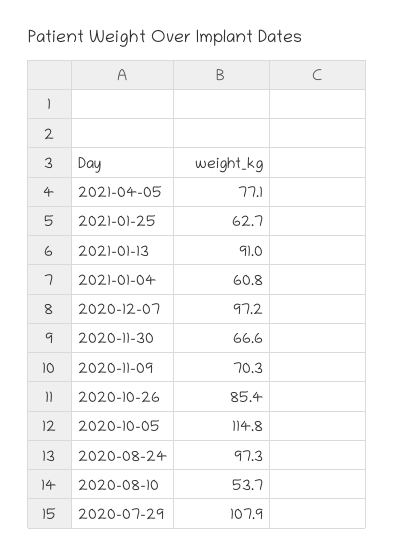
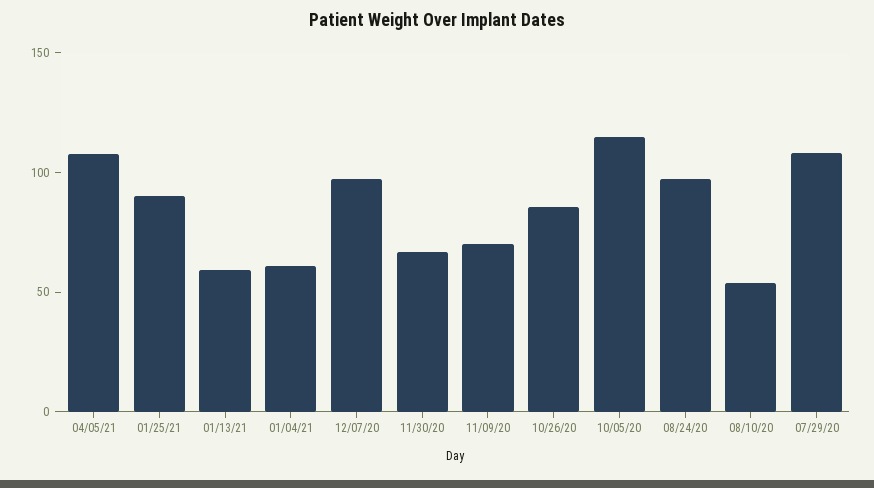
  {
-   "2021-04-05": 77.1,
+   "2021-04-05": 110,
-   "2021-01-25": 62.7,
+   "2021-01-25": 90,
-   "2021-01-13": 91,
+   "2021-01-13": 60,
    "2021-01-04": 60.8,
    "2020-12-07": 97.2,
    "2020-11-30": 66.6,
    "2020-11-09": 70.3,
    "2020-10-26": 85.4,
    "2020-10-05": 114.8,
    "2020-08-24": 97.3,
    "2020-08-10": 53.7,
    "2020-07-29": 107.9
  }

